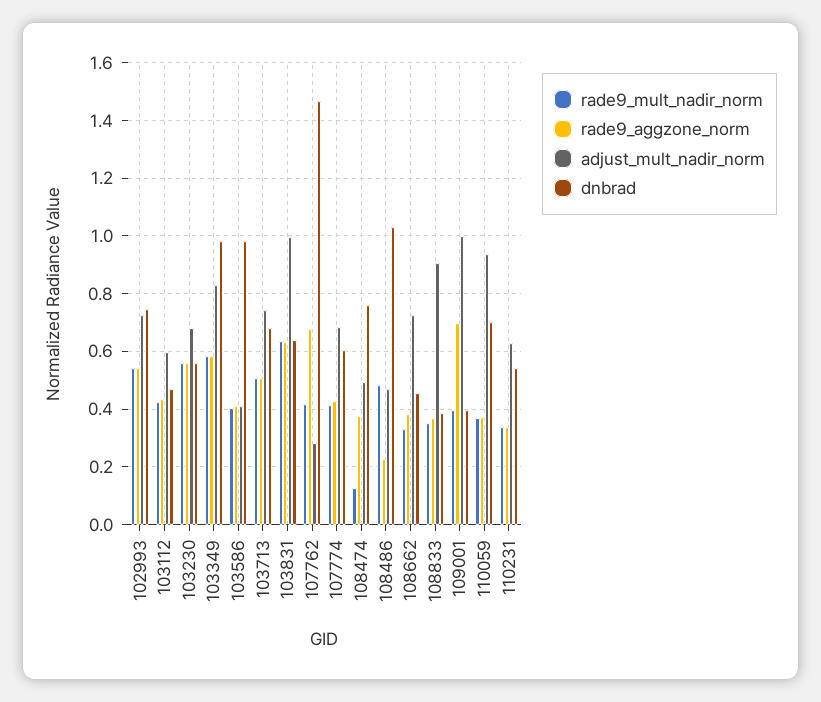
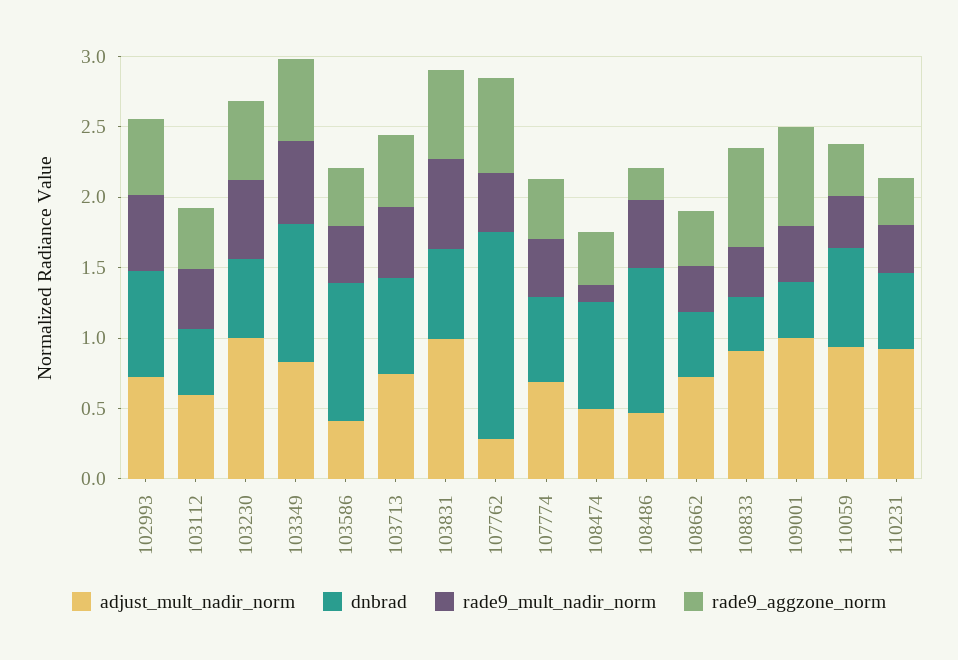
  {
    "rade9_mult_nadir_norm": {
      "102993": 0.55,
      "103112": 0.425,
      "103230": 0.55,
      "103349": 0.575,
      "103586": 0.4,
      "103713": 0.5,
      "103831": 0.625,
      "107762": 0.425,
      "107774": 0.425,
      "108474": 0.125,
      "108486": 0.475,
      "108662": 0.325,
      "108833": 0.35,
      "109001": 0.4,
      "110059": 0.375,
      "110231": 0.35
    },
    "rade9_aggzone_norm": {
      "102993": 0.55,
      "103112": 0.425,
      "103230": 0.55,
      "103349": 0.575,
      "103586": 0.4,
      "103713": 0.5,
      "103831": 0.625,
      "107762": 0.675,
      "107774": 0.425,
      "108474": 0.375,
      "108486": 0.225,
      "108662": 0.375,
-     "108833": 0.375,
+     "108833": 0.7,
      "109001": 0.7,
      "110059": 0.375,
      "110231": 0.325
    },
    "adjust_mult_nadir_norm": {
      "102993": 0.725,
      "103112": 0.6,
-     "103230": 0.675,
+     "103230": 1,
      "103349": 0.825,
      "103586": 0.4,
      "103713": 0.75,
      "103831": 1,
      "107762": 0.275,
      "107774": 0.675,
      "108474": 0.5,
      "108486": 0.475,
      "108662": 0.725,
      "108833": 0.9,
      "109001": 1,
      "110059": 0.925,
-     "110231": 0.625
+     "110231": 0.9
    },
    "dnbrad": {
      "102993": 0.75,
      "103112": 0.475,
      "103230": 0.55,
      "103349": 0.975,
      "103586": 0.975,
      "103713": 0.675,
      "103831": 0.65,
      "107762": 1.475,
      "107774": 0.6,
      "108474": 0.75,
      "108486": 1.025,
      "108662": 0.45,
      "108833": 0.375,
      "109001": 0.4,
      "110059": 0.7,
      "110231": 0.55
    }
  }

